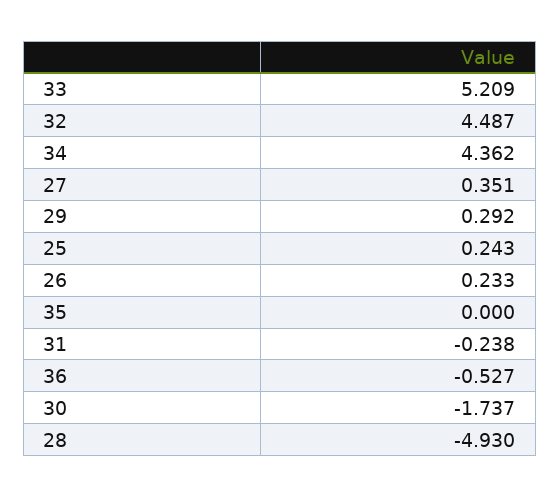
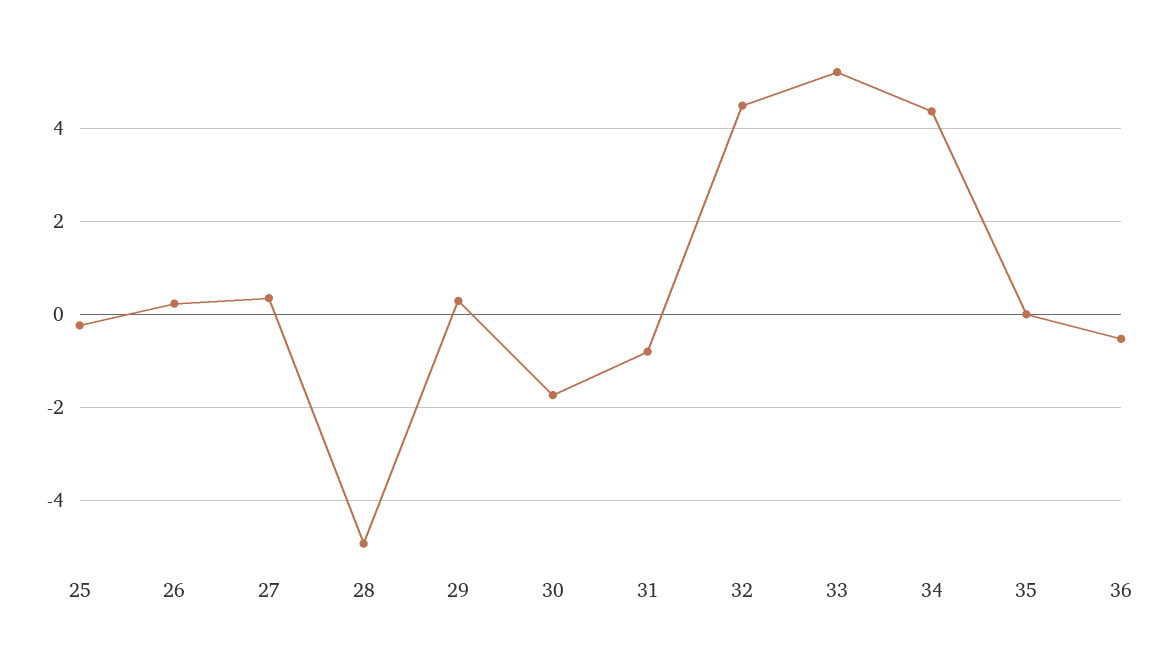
  {
    "33": 5.209,
    "32": 4.487,
    "34": 4.362,
    "27": 0.351,
    "29": 0.292,
-   "25": 0.243,
+   "25": -0.2,
    "26": 0.233,
    "35": 0,
-   "31": -0.238,
+   "31": -0.8,
    "36": -0.527,
    "30": -1.737,
    "28": -4.93
  }

